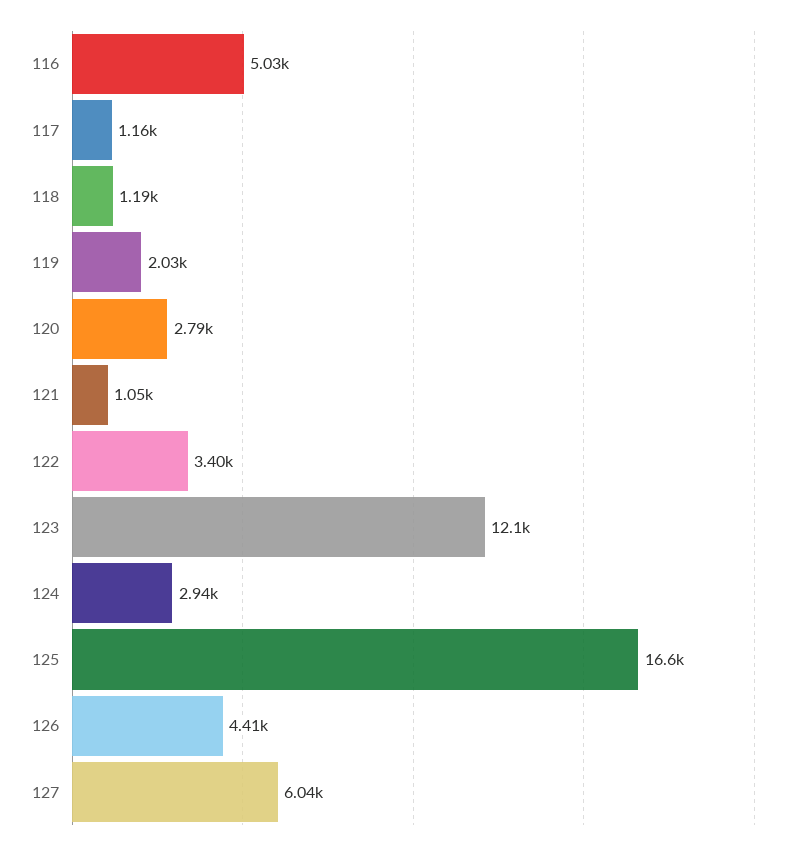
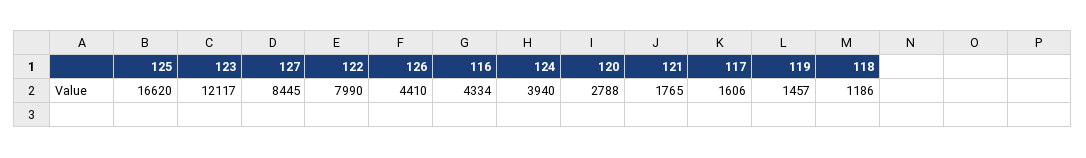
  {
-   "116": 5030,
+   "116": 4334,
-   "117": 1160,
+   "117": 1606,
    "118": 1186,
-   "119": 2030,
+   "119": 1457,
    "120": 2788,
-   "121": 1050,
+   "121": 1765,
-   "122": 3400,
+   "122": 7990,
    "123": 12117,
-   "124": 2940,
+   "124": 3940,
    "125": 16620,
    "126": 4410,
-   "127": 6040
+   "127": 8445
  }

